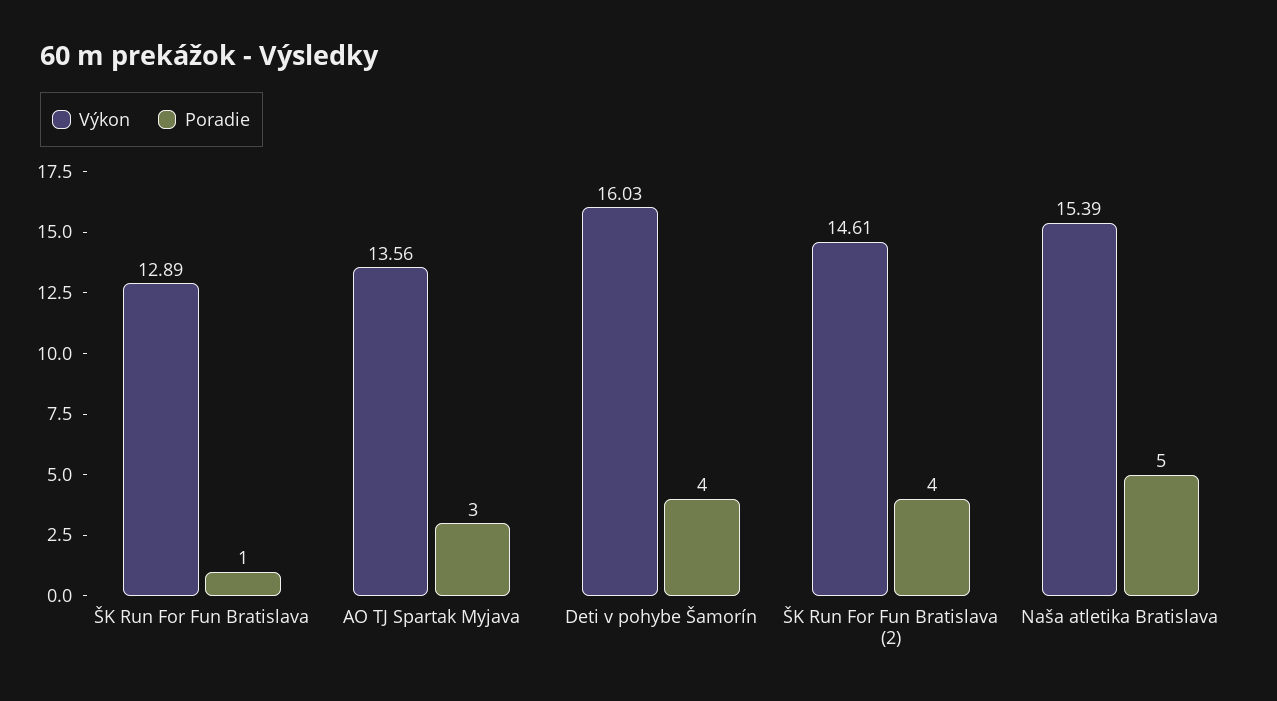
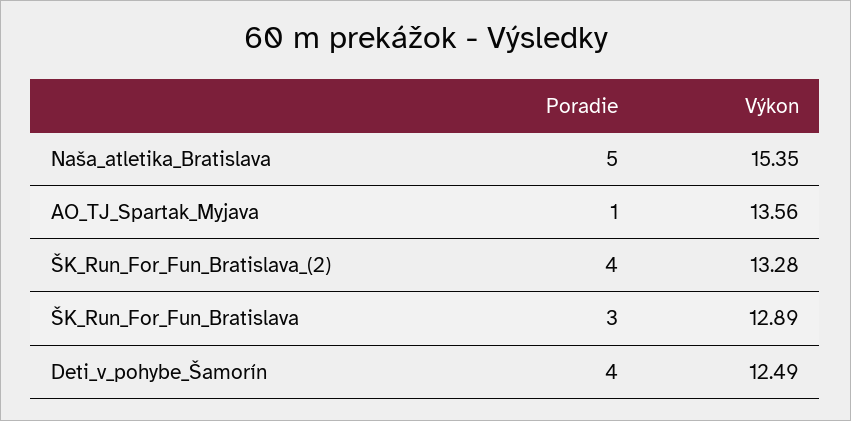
  {
    "Výkon": {
      "ŠK Run For Fun Bratislava": 12.89,
      "AO TJ Spartak Myjava": 13.56,
-     "Deti v pohybe Šamorín": 16.03,
+     "Deti v pohybe Šamorín": 12.49,
-     "ŠK Run For Fun Bratislava (2)": 14.61,
+     "ŠK Run For Fun Bratislava (2)": 13.28,
-     "Naša atletika Bratislava": 15.39
+     "Naša atletika Bratislava": 15.35
    },
    "Poradie": {
-     "ŠK Run For Fun Bratislava": 1,
+     "ŠK Run For Fun Bratislava": 3,
-     "AO TJ Spartak Myjava": 3,
+     "AO TJ Spartak Myjava": 1,
      "Deti v pohybe Šamorín": 4,
      "ŠK Run For Fun Bratislava (2)": 4,
      "Naša atletika Bratislava": 5
    }
  }

